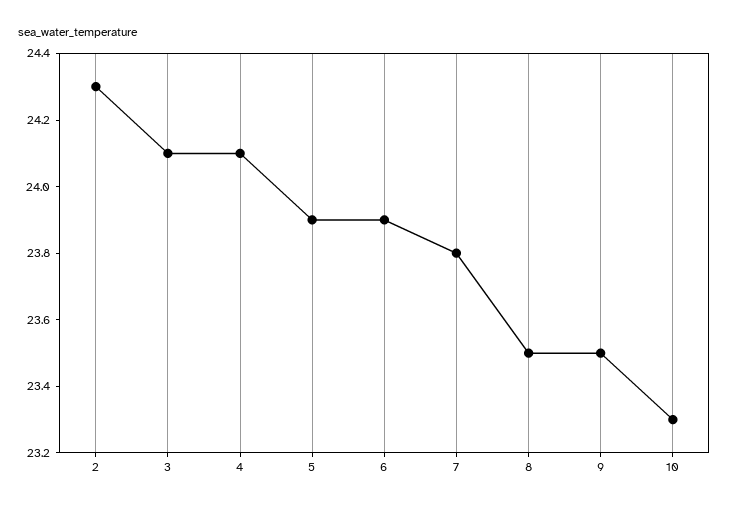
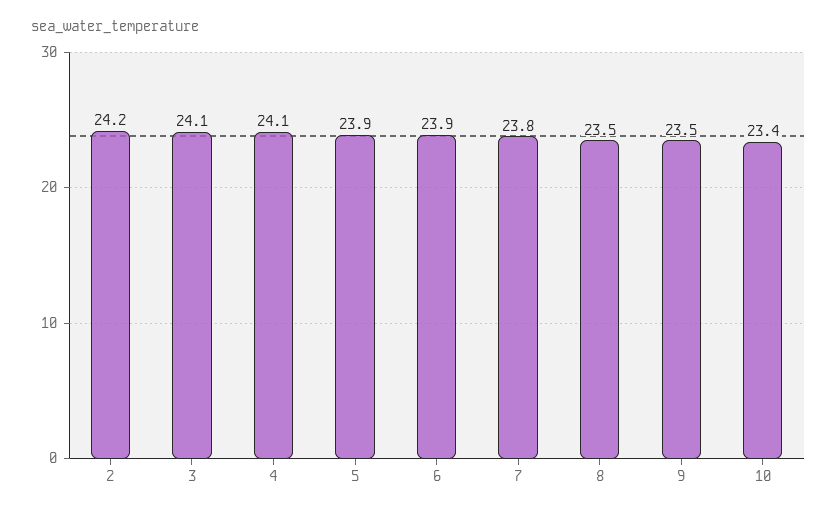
  {
-   "2": 24.3,
+   "2": 24.2,
    "3": 24.1,
    "4": 24.1,
    "5": 23.9,
    "6": 23.9,
    "7": 23.8,
    "8": 23.5,
    "9": 23.5,
-   "10": 23.3
+   "10": 23.4
  }

